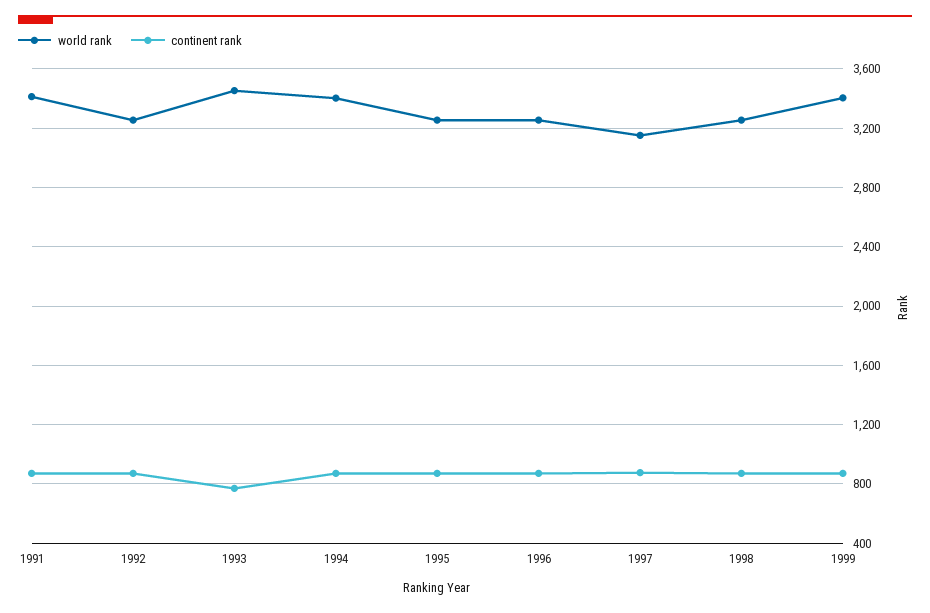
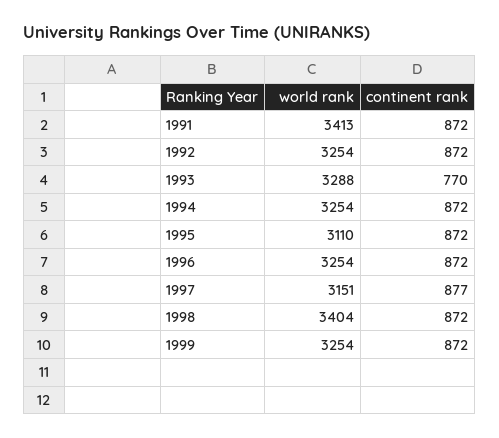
  {
    "world rank": {
      "1991": 3413,
      "1992": 3254,
-     "1993": 3450,
+     "1993": 3288,
-     "1994": 3400,
+     "1994": 3254,
-     "1995": 3250,
+     "1995": 3110,
      "1996": 3254,
      "1997": 3151,
-     "1998": 3250,
+     "1998": 3404,
-     "1999": 3400
+     "1999": 3254
    },
    "continent rank": {
      "1991": 872,
      "1992": 872,
      "1993": 770,
      "1994": 872,
      "1995": 872,
      "1996": 872,
      "1997": 877,
      "1998": 872,
      "1999": 872
    }
  }

